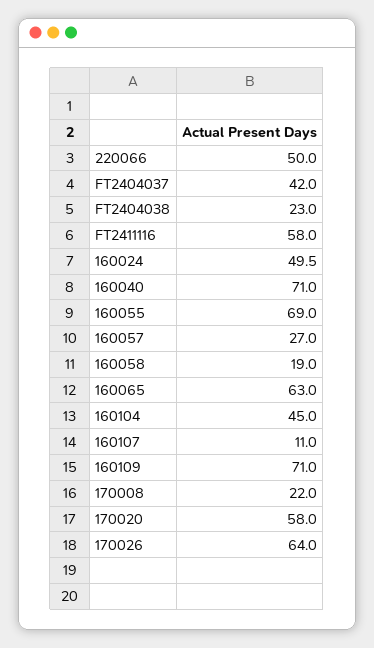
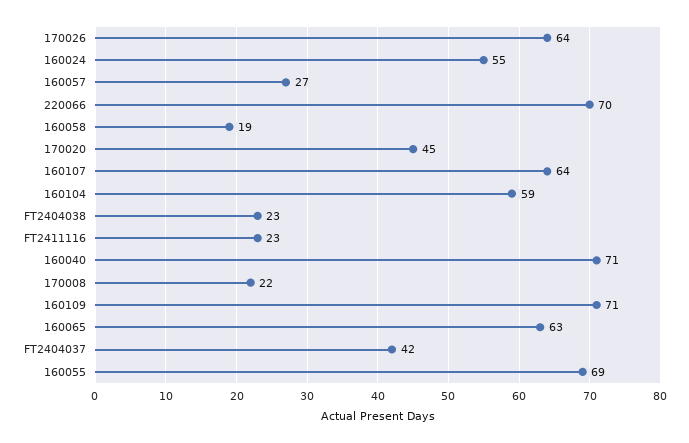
  {
-   "220066": 50,
+   "220066": 70,
    "FT2404037": 42,
    "FT2404038": 23,
-   "FT2411116": 58,
+   "FT2411116": 23,
-   "160024": 49.5,
+   "160024": 55,
    "160040": 71,
    "160055": 69,
    "160057": 27,
    "160058": 19,
    "160065": 63,
-   "160104": 45,
+   "160104": 59,
-   "160107": 11,
+   "160107": 64,
    "160109": 71,
    "170008": 22,
-   "170020": 58,
+   "170020": 45,
    "170026": 64
  }

